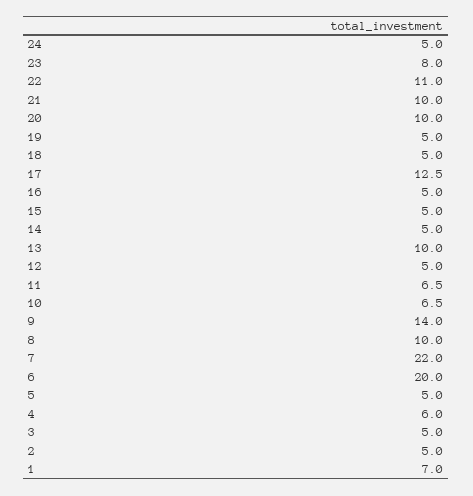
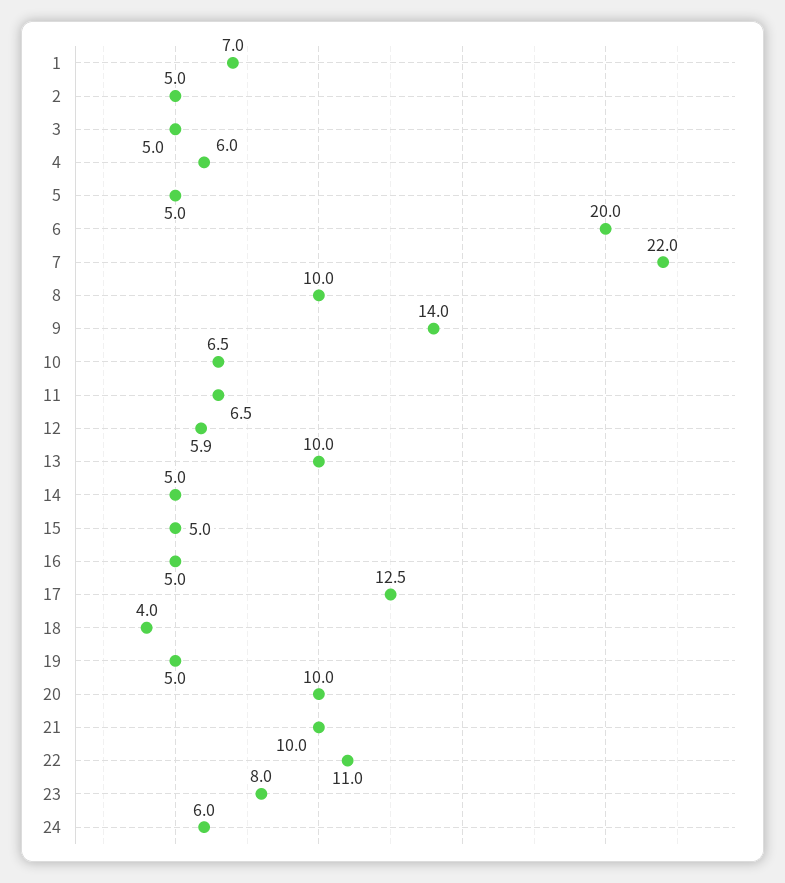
  {
-   "24": 5,
+   "24": 6,
    "23": 8,
    "22": 11,
    "21": 10,
    "20": 10,
    "19": 5,
-   "18": 5,
+   "18": 4,
    "17": 12.5,
    "16": 5,
    "15": 5,
    "14": 5,
    "13": 10,
-   "12": 5,
+   "12": 5.9,
    "11": 6.5,
    "10": 6.5,
    "9": 14,
    "8": 10,
    "7": 22,
    "6": 20,
    "5": 5,
    "4": 6,
    "3": 5,
    "2": 5,
    "1": 7
  }

